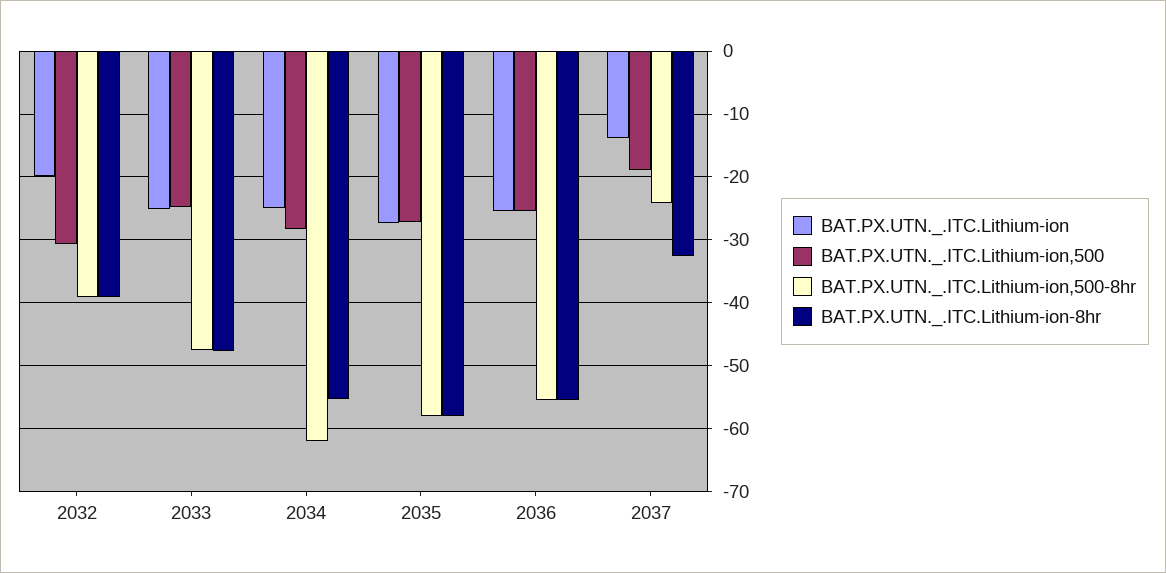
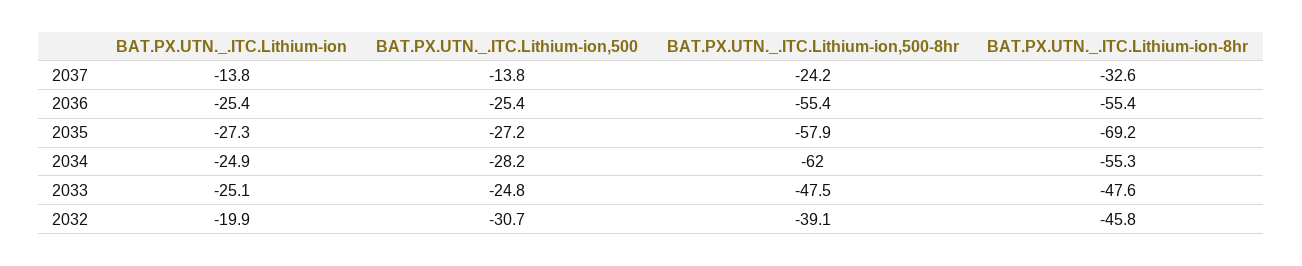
  {
    "BAT.PX.UTN._.ITC.Lithium-ion": {
      "2032": -19.9,
      "2033": -25.1,
      "2034": -24.9,
      "2035": -27.3,
      "2036": -25.4,
      "2037": -13.8
    },
    "BAT.PX.UTN._.ITC.Lithium-ion,500": {
      "2032": -30.7,
      "2033": -24.8,
      "2034": -28.2,
      "2035": -27.2,
      "2036": -25.4,
-     "2037": -19
+     "2037": -13.8
    },
    "BAT.PX.UTN._.ITC.Lithium-ion,500-8hr": {
      "2032": -39.1,
      "2033": -47.5,
      "2034": -62,
      "2035": -57.9,
      "2036": -55.4,
      "2037": -24.2
    },
    "BAT.PX.UTN._.ITC.Lithium-ion-8hr": {
-     "2032": -39,
+     "2032": -45.8,
      "2033": -47.6,
      "2034": -55.3,
-     "2035": -58,
+     "2035": -69.2,
      "2036": -55.4,
      "2037": -32.6
    }
  }

